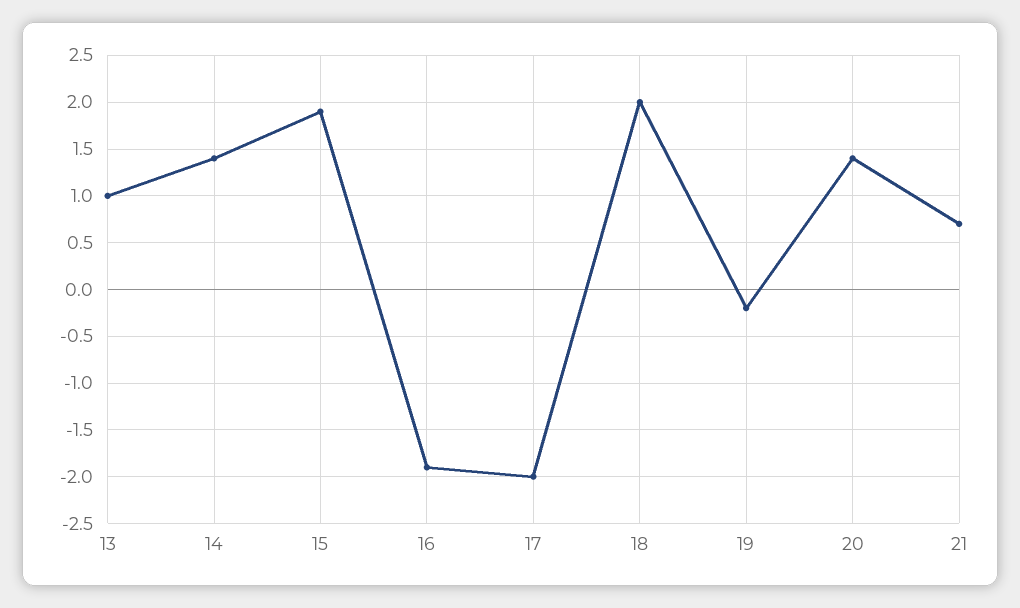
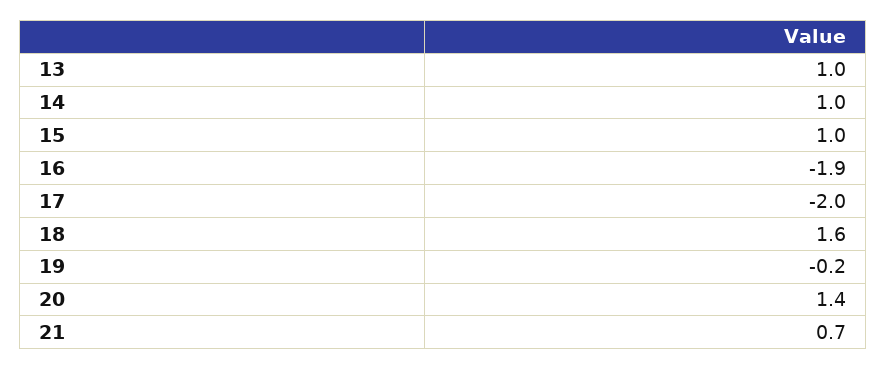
  {
    "13": 1,
-   "14": 1.4,
+   "14": 1,
-   "15": 1.9,
+   "15": 1,
    "16": -1.9,
    "17": -2,
-   "18": 2,
+   "18": 1.6,
    "19": -0.2,
    "20": 1.4,
    "21": 0.7
  }

